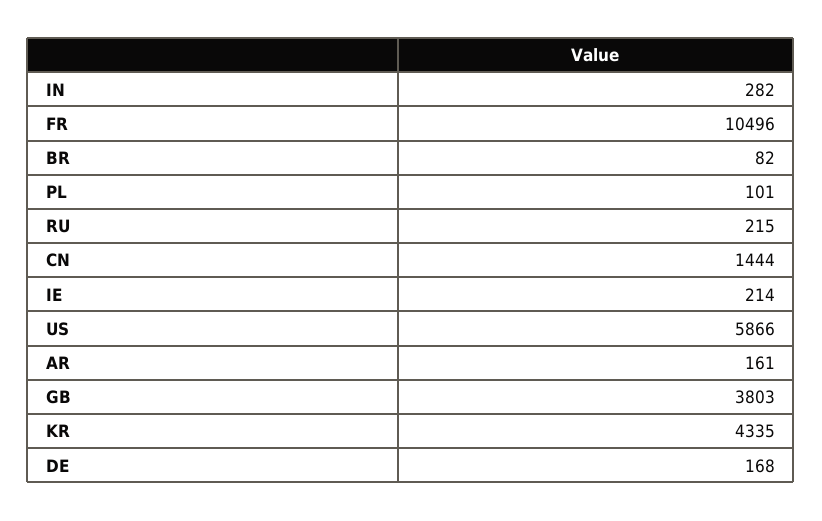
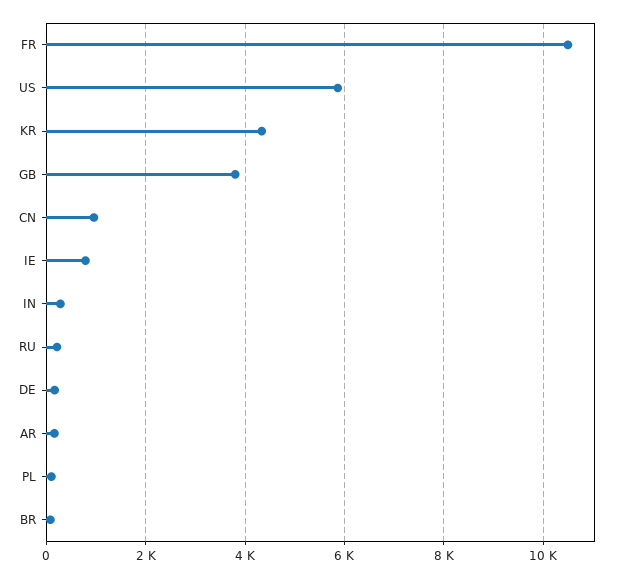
  {
    "IN": 282,
    "FR": 10496,
    "BR": 82,
    "PL": 101,
    "RU": 215,
-   "CN": 1444,
+   "CN": 1000,
-   "IE": 214,
+   "IE": 800,
    "US": 5866,
    "AR": 161,
    "GB": 3803,
    "KR": 4335,
    "DE": 168
  }

